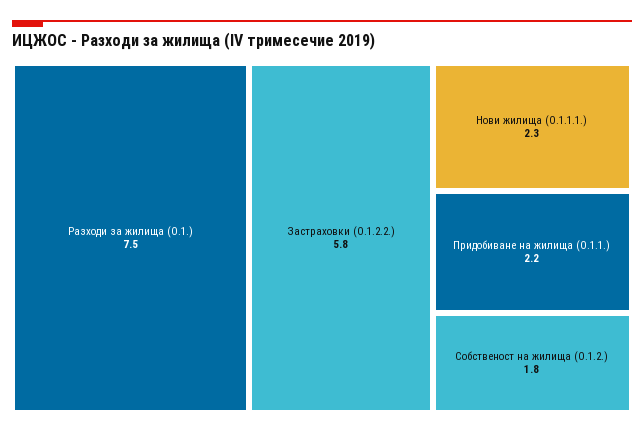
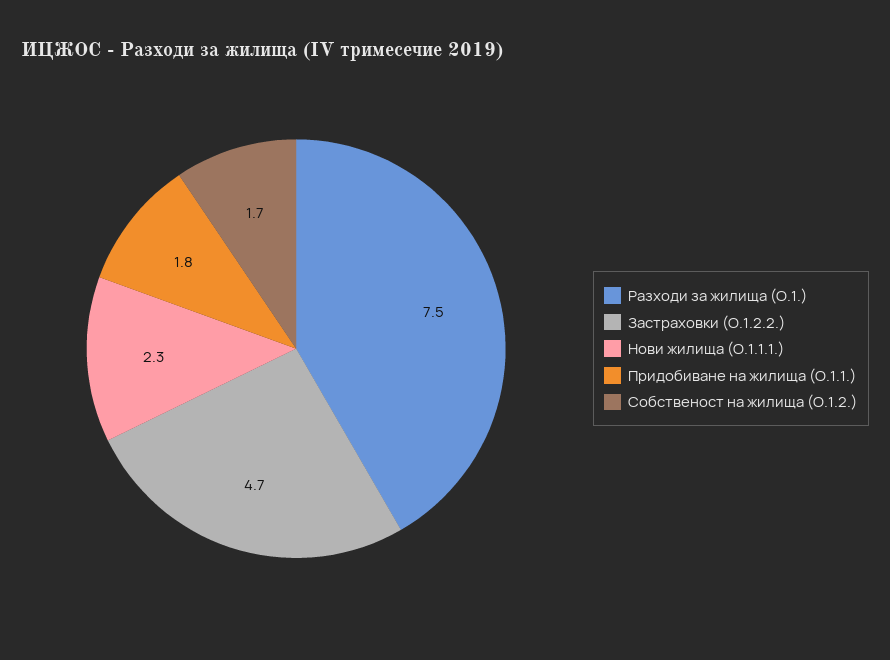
  {
    "Разходи за жилища (O.1.)": 7.5,
-   "Застраховки (O.1.2.2.)": 5.8,
+   "Застраховки (O.1.2.2.)": 4.7,
    "Нови жилища (O.1.1.1.)": 2.3,
-   "Придобиване на жилища (O.1.1.)": 2.2,
+   "Придобиване на жилища (O.1.1.)": 1.8,
-   "Собственост на жилища (O.1.2.)": 1.8
+   "Собственост на жилища (O.1.2.)": 1.7
  }

